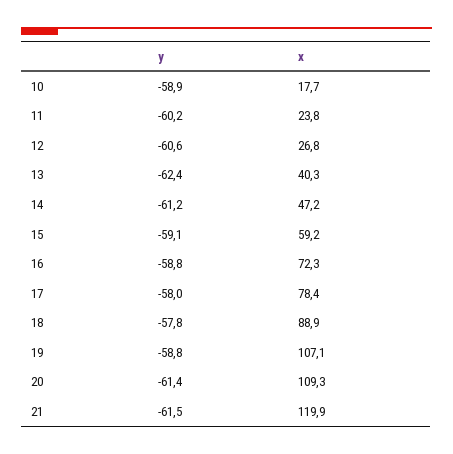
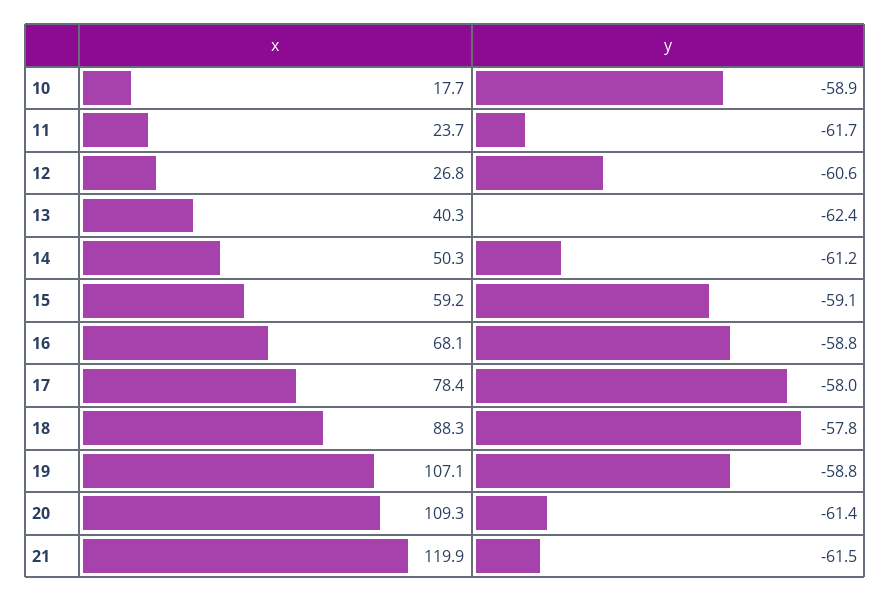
  {
    "y": {
      "10": -58.9,
-     "11": -60.2,
+     "11": -61.7,
      "12": -60.6,
      "13": -62.4,
      "14": -61.2,
      "15": -59.1,
      "16": -58.8,
      "17": -58,
      "18": -57.8,
      "19": -58.8,
      "20": -61.4,
      "21": -61.5
    },
    "x": {
      "10": 17.7,
-     "11": 23.8,
+     "11": 23.7,
      "12": 26.8,
      "13": 40.3,
-     "14": 47.2,
+     "14": 50.3,
      "15": 59.2,
-     "16": 72.3,
+     "16": 68.1,
      "17": 78.4,
-     "18": 88.9,
+     "18": 88.3,
      "19": 107.1,
      "20": 109.3,
      "21": 119.9
    }
  }

